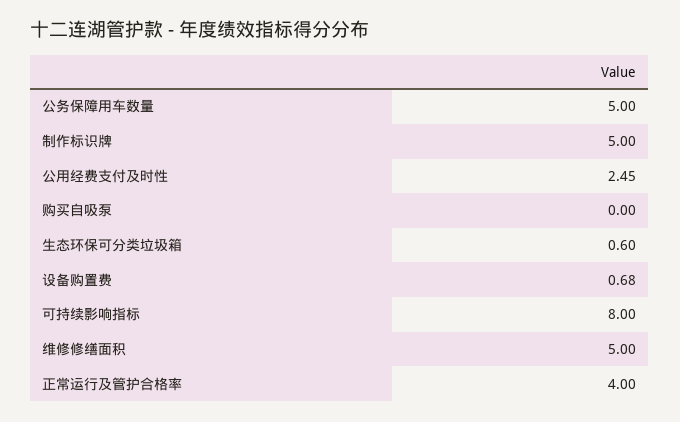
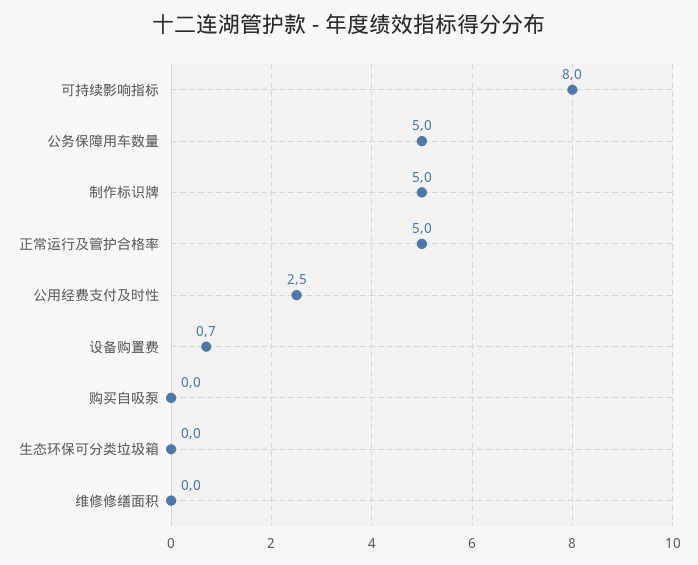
  {
    "公务保障用车数量": 5,
    "制作标识牌": 5,
    "公用经费支付及时性": 2.45,
    "购买自吸泵": 0,
-   "生态环保可分类垃圾箱": 0.6,
+   "生态环保可分类垃圾箱": 0,
    "设备购置费": 0.68,
    "可持续影响指标": 8,
-   "维修修缮面积": 5,
+   "维修修缮面积": 0,
-   "正常运行及管护合格率": 4
+   "正常运行及管护合格率": 5
  }

